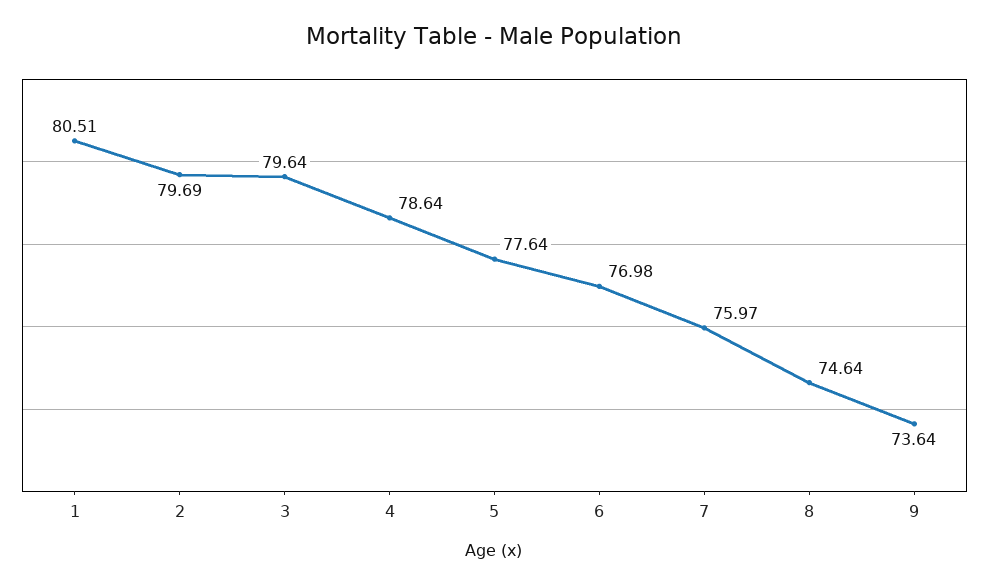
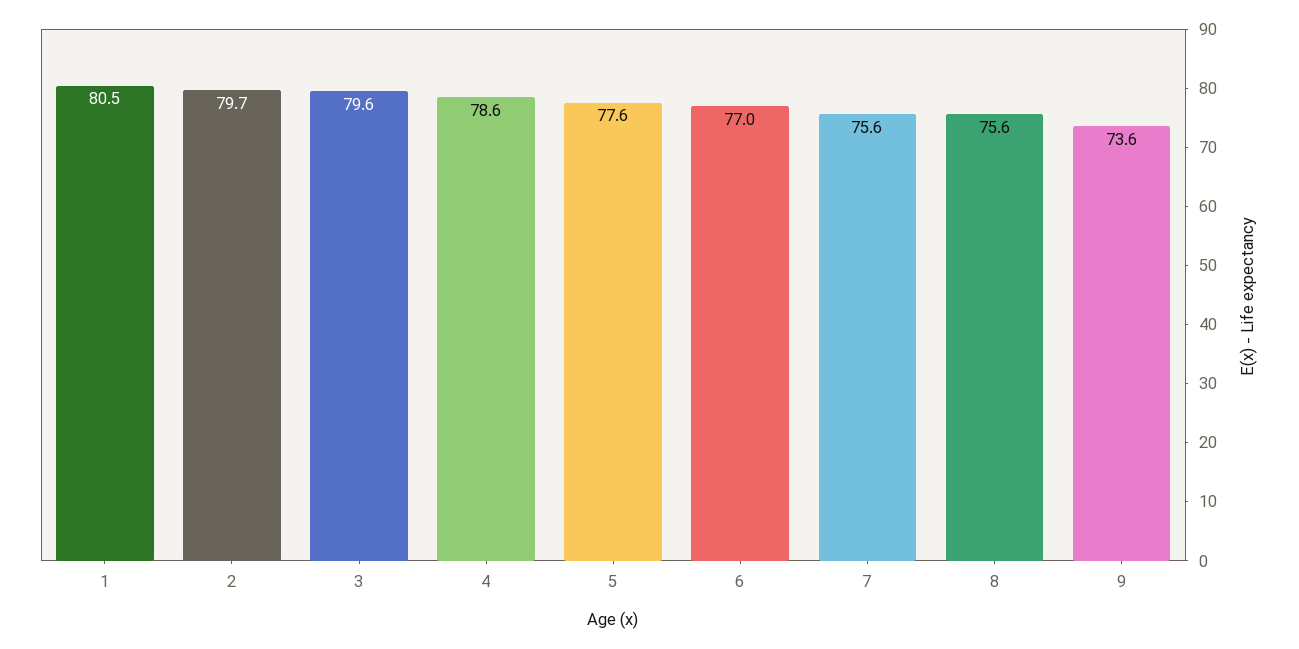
  {
    "1": 80.51,
    "2": 79.69,
    "3": 79.64,
    "4": 78.64,
    "5": 77.64,
    "6": 76.98,
-   "7": 75.97,
+   "7": 75.6,
-   "8": 74.64,
+   "8": 75.6,
    "9": 73.64
  }

